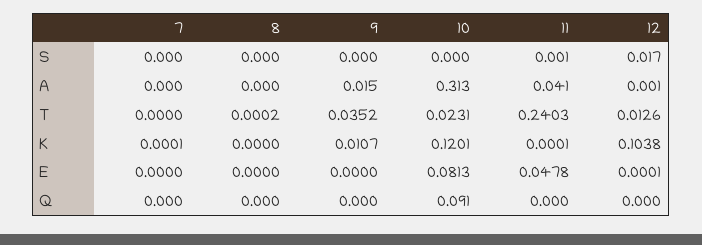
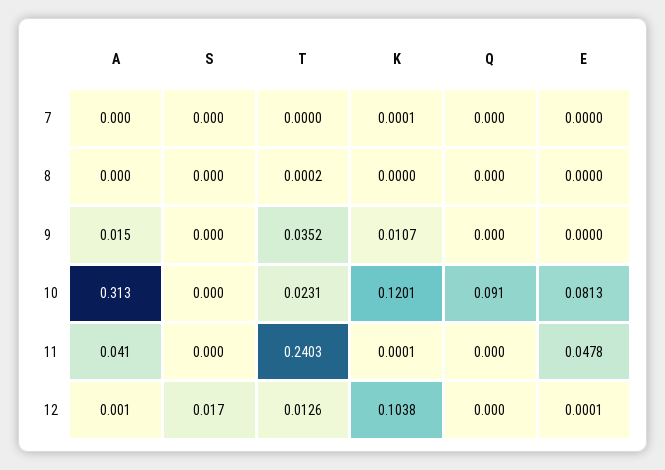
  {
    "7": {
      "S": 0,
      "A": 0,
      "T": 0,
      "K": 0.0001,
      "E": 0,
      "Q": 0
    },
    "8": {
      "S": 0,
      "A": 0,
      "T": 0.0002,
      "K": 0,
      "E": 0,
      "Q": 0
    },
    "9": {
      "S": 0,
      "A": 0.015,
      "T": 0.0352,
      "K": 0.0107,
      "E": 0,
      "Q": 0
    },
    "10": {
      "S": 0,
      "A": 0.313,
      "T": 0.0231,
      "K": 0.1201,
      "E": 0.0813,
      "Q": 0.091
    },
    "11": {
-     "S": 0.001,
+     "S": 0,
      "A": 0.041,
      "T": 0.2403,
      "K": 0.0001,
      "E": 0.0478,
      "Q": 0
    },
    "12": {
      "S": 0.017,
      "A": 0.001,
      "T": 0.0126,
      "K": 0.1038,
      "E": 0.0001,
      "Q": 0
    }
  }

